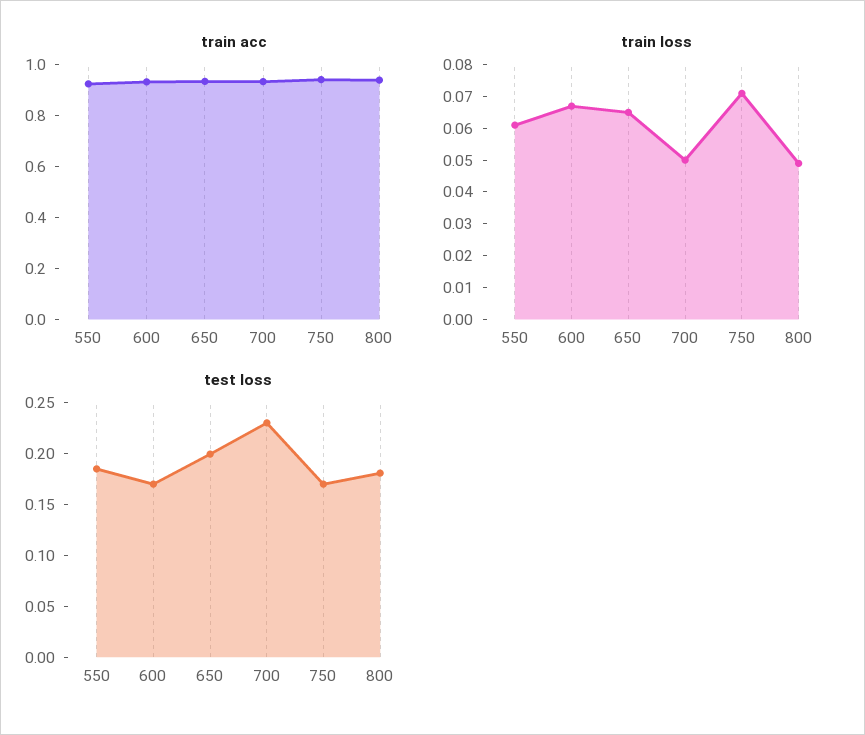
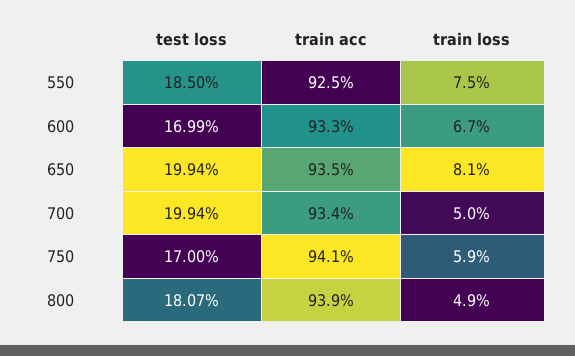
  {
    "train acc": {
      "550": 0.925,
      "600": 0.933,
      "650": 0.935,
      "700": 0.934,
      "750": 0.941,
      "800": 0.939
    },
    "train loss": {
-     "550": 0.06,
+     "550": 0.075,
      "600": 0.067,
-     "650": 0.065,
+     "650": 0.081,
      "700": 0.05,
-     "750": 0.07,
+     "750": 0.059,
      "800": 0.049
    },
    "test loss": {
      "550": 0.185,
      "600": 0.1699,
      "650": 0.1994,
-     "700": 0.23,
+     "700": 0.1994,
      "750": 0.17,
      "800": 0.1807
    }
  }

